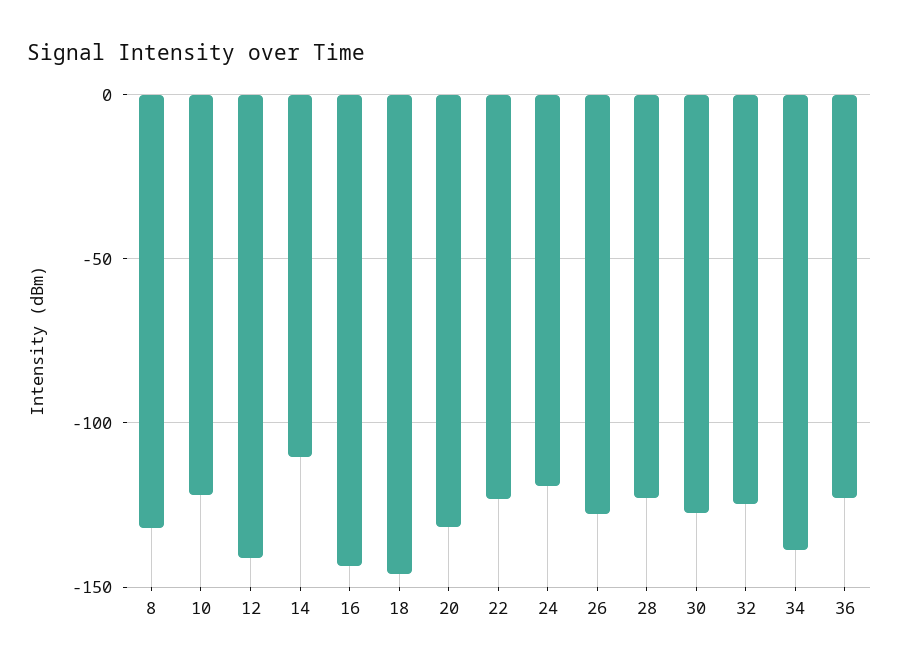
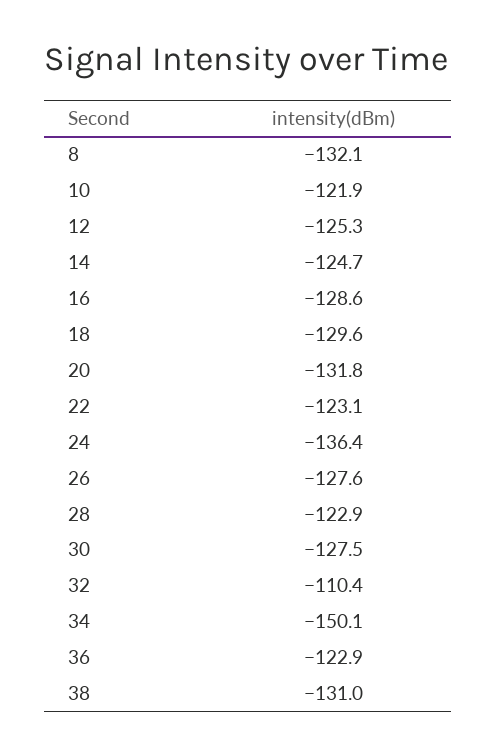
  {
    "8": -132.1,
    "10": -121.9,
-   "12": -140,
+   "12": -125.3,
-   "14": -110,
+   "14": -124.7,
-   "16": -145,
+   "16": -128.6,
-   "18": -145,
+   "18": -129.6,
    "20": -131.8,
    "22": -123.1,
-   "24": -120,
+   "24": -136.4,
    "26": -127.6,
    "28": -122.9,
    "30": -127.5,
-   "32": -125,
+   "32": -110.4,
-   "34": -140,
+   "34": -150.1,
-   "36": -122.9
+   "36": -122.9,
+   "38": -131
  }

